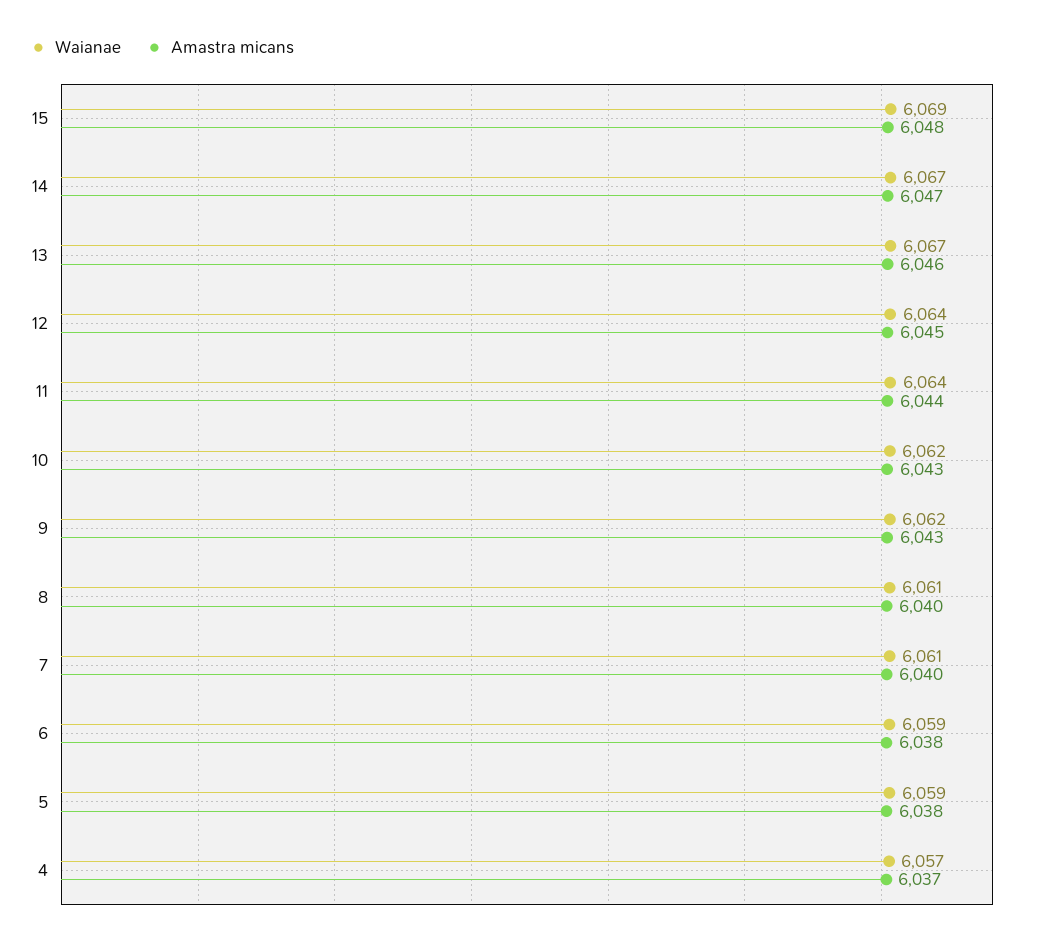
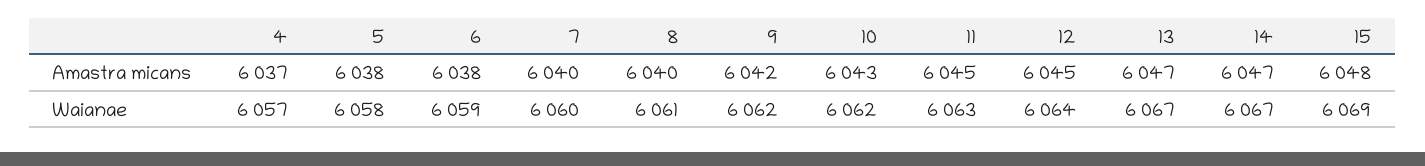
  {
    "Waianae": {
      "15": 6069,
      "14": 6067,
      "13": 6067,
      "12": 6064,
-     "11": 6064,
+     "11": 6063,
      "10": 6062,
      "9": 6062,
      "8": 6061,
-     "7": 6061,
+     "7": 6060,
      "6": 6059,
-     "5": 6059,
+     "5": 6058,
      "4": 6057
    },
    "Amastra micans": {
      "15": 6048,
      "14": 6047,
-     "13": 6046,
+     "13": 6047,
      "12": 6045,
-     "11": 6044,
+     "11": 6045,
      "10": 6043,
-     "9": 6043,
+     "9": 6042,
      "8": 6040,
      "7": 6040,
      "6": 6038,
      "5": 6038,
      "4": 6037
    }
  }

